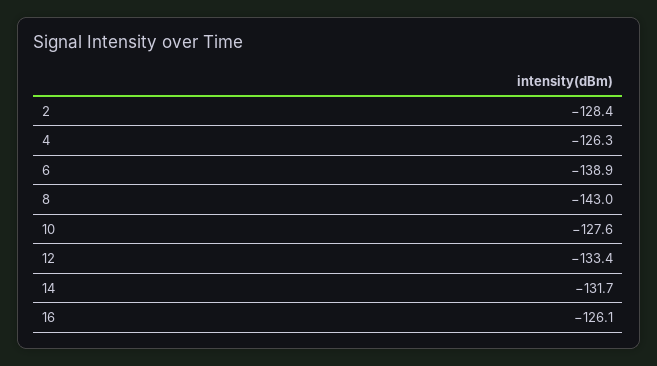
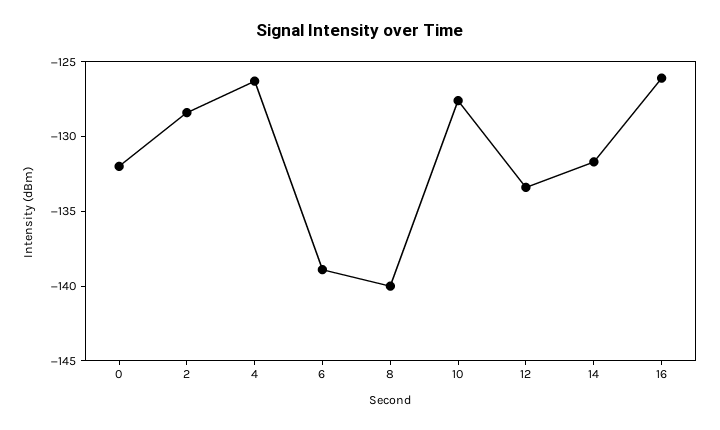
  {
    "2": -128.4,
    "4": -126.3,
    "6": -138.9,
-   "8": -143,
+   "8": -140,
    "10": -127.6,
    "12": -133.4,
    "14": -131.7,
-   "16": -126.1
+   "16": -126.1,
+   "0": -132
  }

